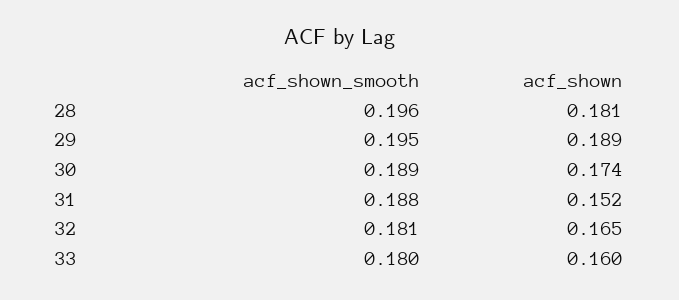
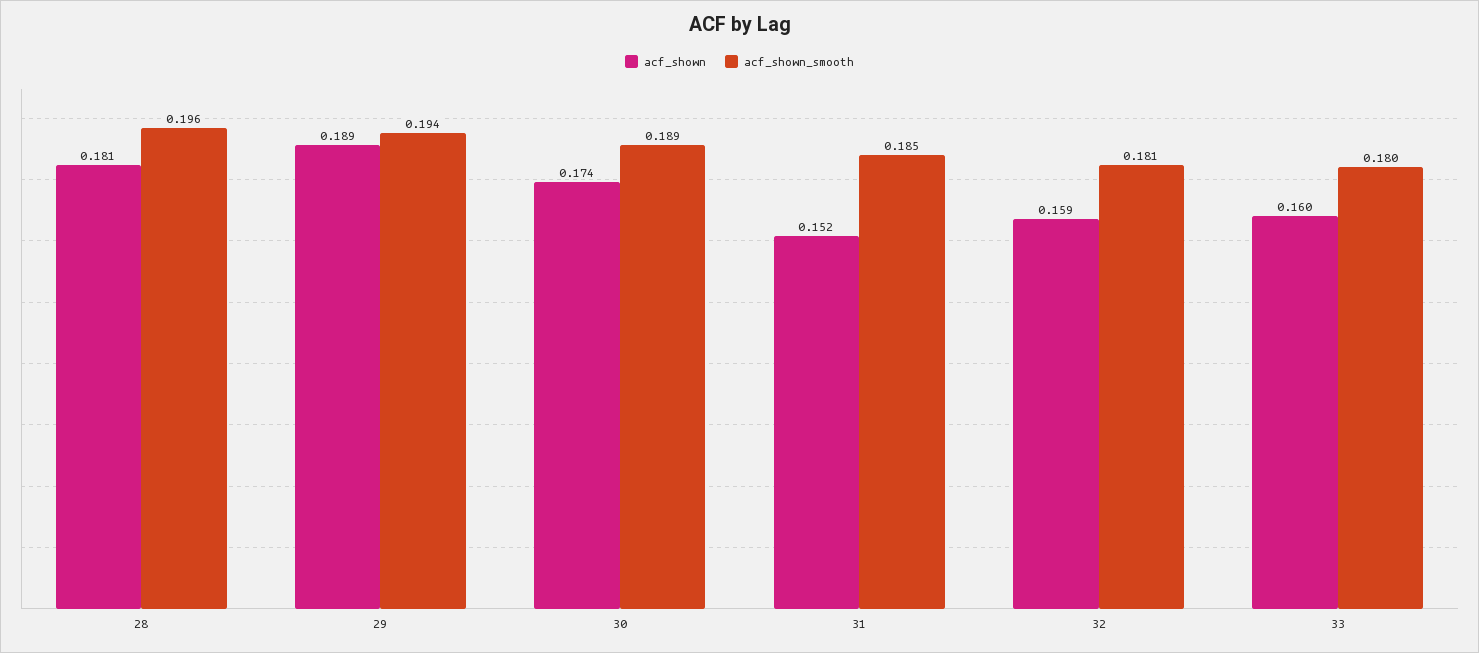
  {
    "acf_shown_smooth": {
      "28": 0.196,
-     "29": 0.195,
+     "29": 0.194,
      "30": 0.189,
-     "31": 0.188,
+     "31": 0.185,
      "32": 0.181,
      "33": 0.18
    },
    "acf_shown": {
      "28": 0.181,
      "29": 0.189,
      "30": 0.174,
      "31": 0.152,
-     "32": 0.165,
+     "32": 0.159,
      "33": 0.16
    }
  }

